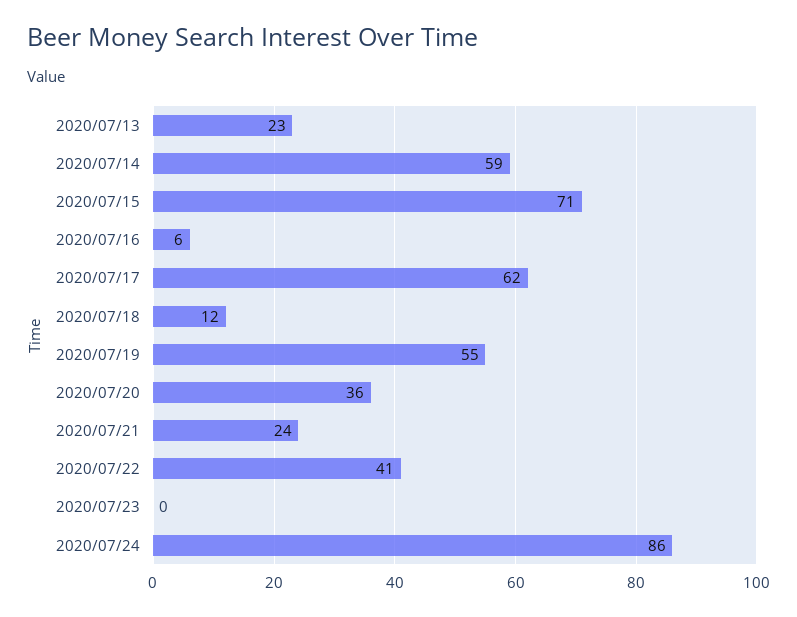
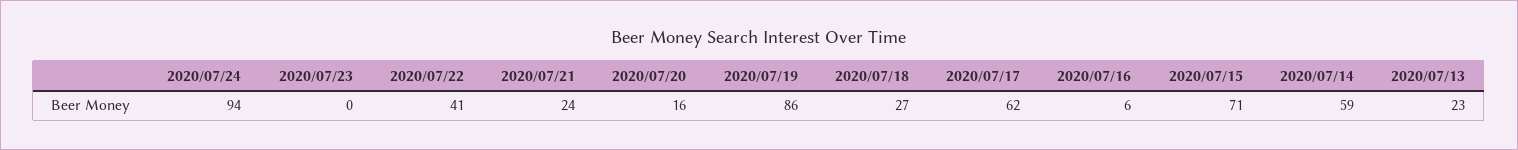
  {
    "2020/07/13": 23,
    "2020/07/14": 59,
    "2020/07/15": 71,
    "2020/07/16": 6,
    "2020/07/17": 62,
-   "2020/07/18": 12,
+   "2020/07/18": 27,
-   "2020/07/19": 55,
+   "2020/07/19": 86,
-   "2020/07/20": 36,
+   "2020/07/20": 16,
    "2020/07/21": 24,
    "2020/07/22": 41,
    "2020/07/23": 0,
-   "2020/07/24": 86
+   "2020/07/24": 94
  }

